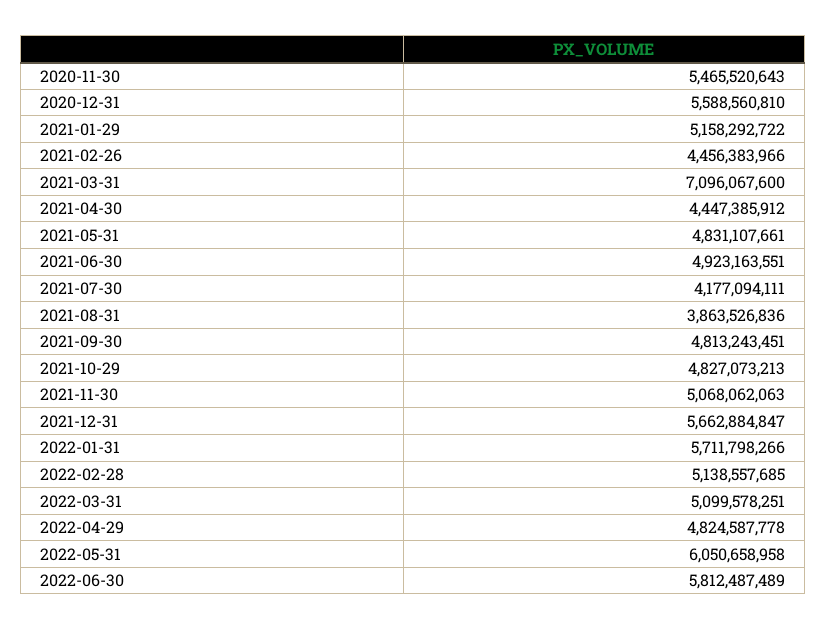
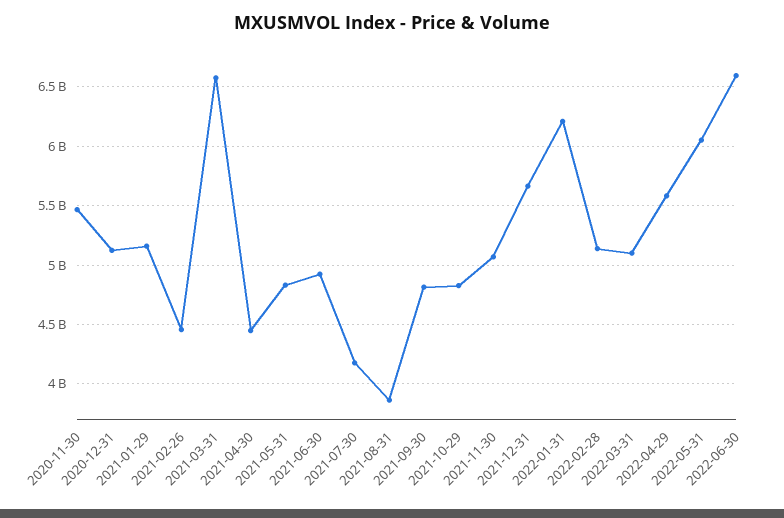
  {
    "2020-11-30": 5465520643,
-   "2020-12-31": 5588560810,
+   "2020-12-31": 5100000000,
    "2021-01-29": 5158292722,
    "2021-02-26": 4456383966,
-   "2021-03-31": 7096067600,
+   "2021-03-31": 6600000000,
    "2021-04-30": 4447385912,
    "2021-05-31": 4831107661,
    "2021-06-30": 4923163551,
    "2021-07-30": 4177094111,
    "2021-08-31": 3863526836,
    "2021-09-30": 4813243451,
    "2021-10-29": 4827073213,
    "2021-11-30": 5068062063,
    "2021-12-31": 5662884847,
-   "2022-01-31": 5711798266,
+   "2022-01-31": 6200000000,
    "2022-02-28": 5138557685,
    "2022-03-31": 5099578251,
-   "2022-04-29": 4824587778,
+   "2022-04-29": 5600000000,
    "2022-05-31": 6050658958,
-   "2022-06-30": 5812487489
+   "2022-06-30": 6600000000
  }

